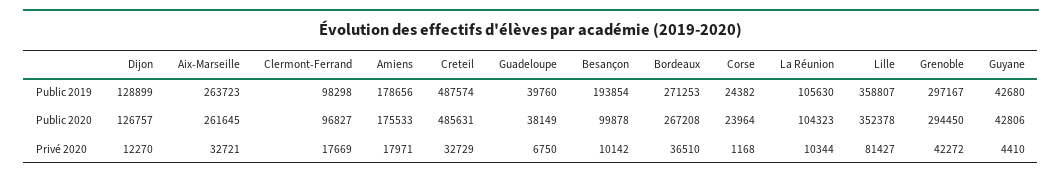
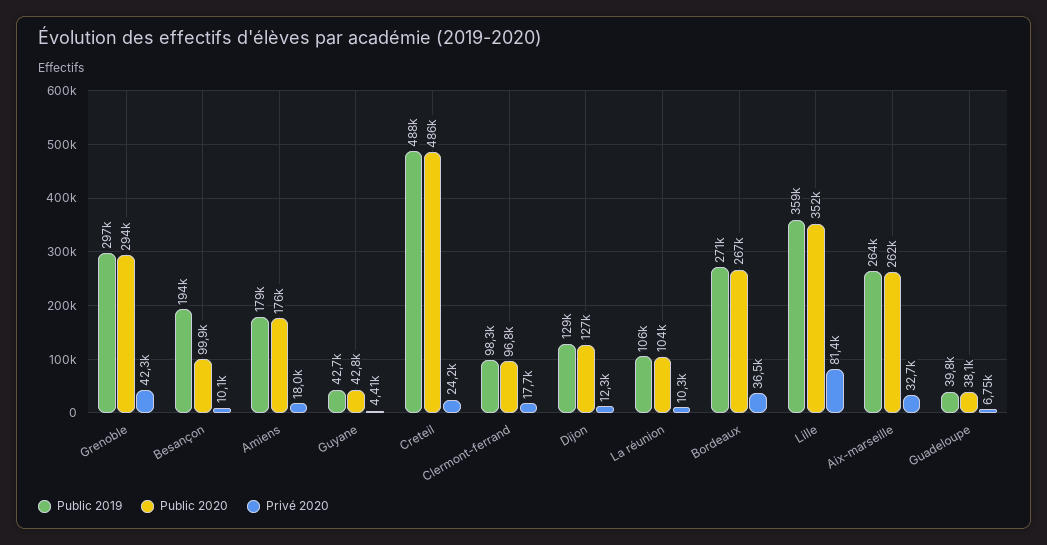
  {
    "Public 2019": {
      "Dijon": 128899,
      "Aix-Marseille": 263723,
      "Clermont-Ferrand": 98298,
      "Amiens": 178656,
      "Creteil": 487574,
      "Guadeloupe": 39760,
      "Besançon": 193854,
      "Bordeaux": 271253,
-     "Corse": 24382,
      "La Réunion": 105630,
      "Lille": 358807,
      "Grenoble": 297167,
      "Guyane": 42680
    },
    "Public 2020": {
      "Dijon": 126757,
      "Aix-Marseille": 261645,
      "Clermont-Ferrand": 96827,
      "Amiens": 175533,
      "Creteil": 485631,
      "Guadeloupe": 38149,
      "Besançon": 99878,
      "Bordeaux": 267208,
-     "Corse": 23964,
      "La Réunion": 104323,
      "Lille": 352378,
      "Grenoble": 294450,
      "Guyane": 42806
    },
    "Privé 2020": {
      "Dijon": 12270,
      "Aix-Marseille": 32721,
      "Clermont-Ferrand": 17669,
      "Amiens": 17971,
-     "Creteil": 32729,
+     "Creteil": 24200,
      "Guadeloupe": 6750,
      "Besançon": 10142,
      "Bordeaux": 36510,
-     "Corse": 1168,
      "La Réunion": 10344,
      "Lille": 81427,
      "Grenoble": 42272,
      "Guyane": 4410
    }
  }

